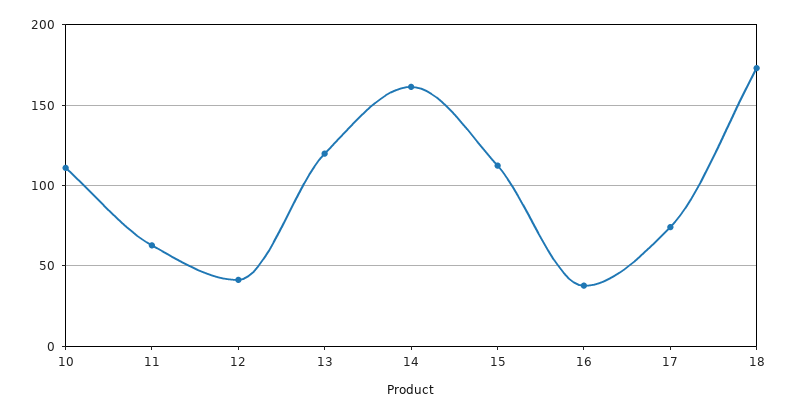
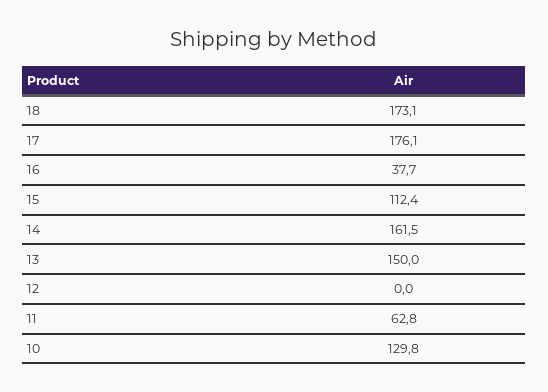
  {
-   "10": 110,
+   "10": 129.8,
    "11": 62.8,
-   "12": 40,
+   "12": 0,
-   "13": 120,
+   "13": 150,
    "14": 161.5,
    "15": 112.4,
    "16": 37.7,
-   "17": 75,
+   "17": 176.1,
    "18": 173.1
  }

